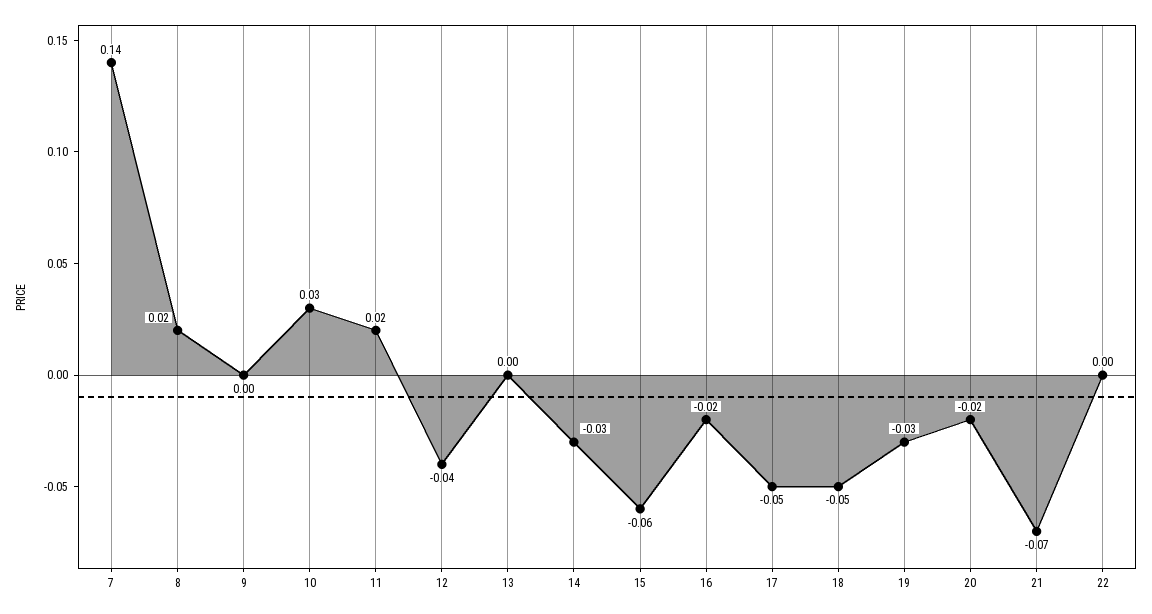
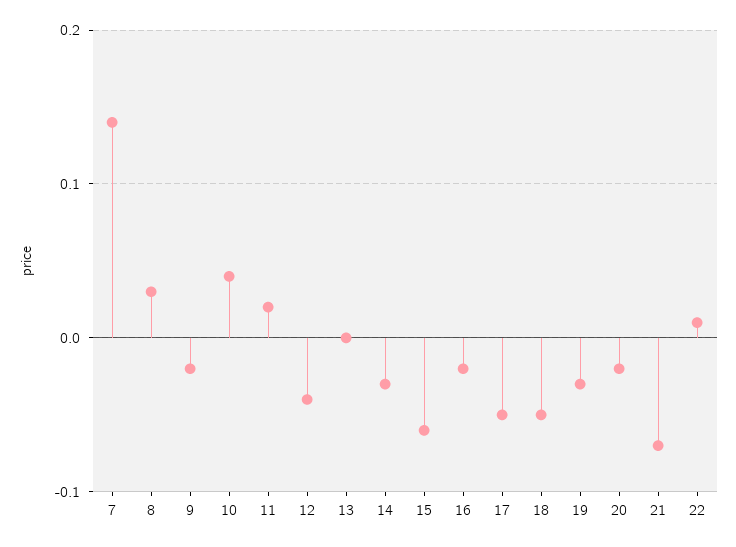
  {
    "7": 0.14,
-   "8": 0.02,
+   "8": 0.03,
-   "9": 0,
+   "9": -0.02,
-   "10": 0.03,
+   "10": 0.04,
    "11": 0.02,
    "12": -0.04,
    "13": 0,
    "14": -0.03,
    "15": -0.06,
    "16": -0.02,
    "17": -0.05,
    "18": -0.05,
    "19": -0.03,
    "20": -0.02,
    "21": -0.07,
-   "22": 0
+   "22": 0.01
  }

